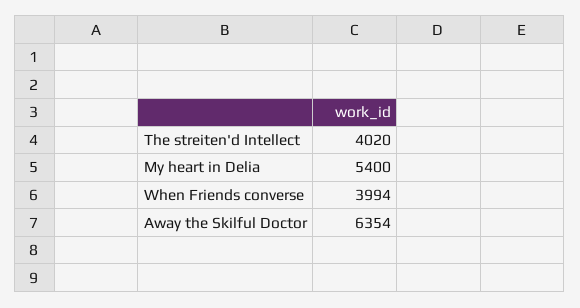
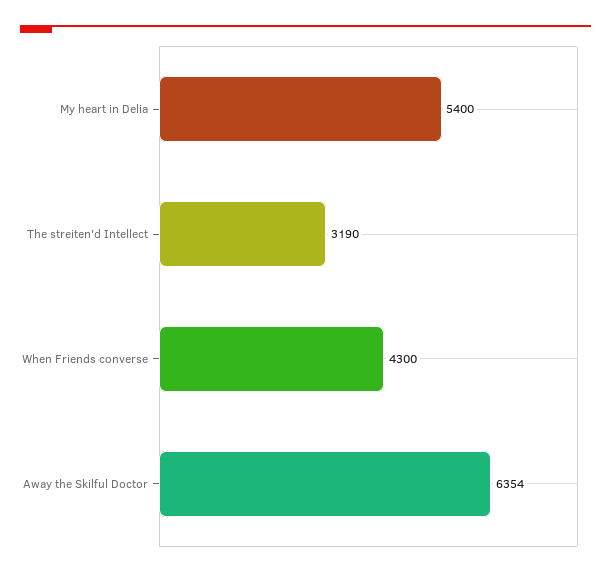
  {
-   "The streiten'd Intellect": 4020,
+   "The streiten'd Intellect": 3190,
    "My heart in Delia": 5400,
-   "When Friends converse": 3994,
+   "When Friends converse": 4300,
    "Away the Skilful Doctor": 6354
  }

